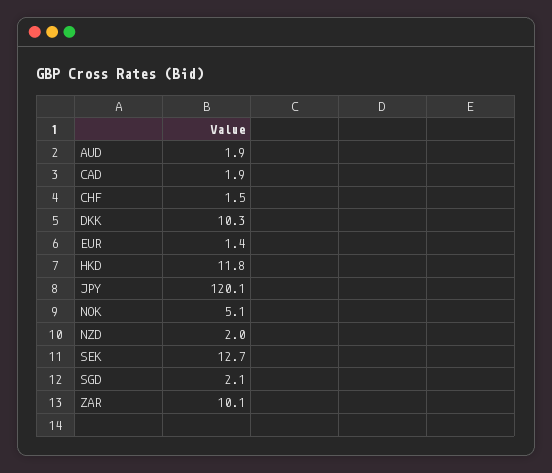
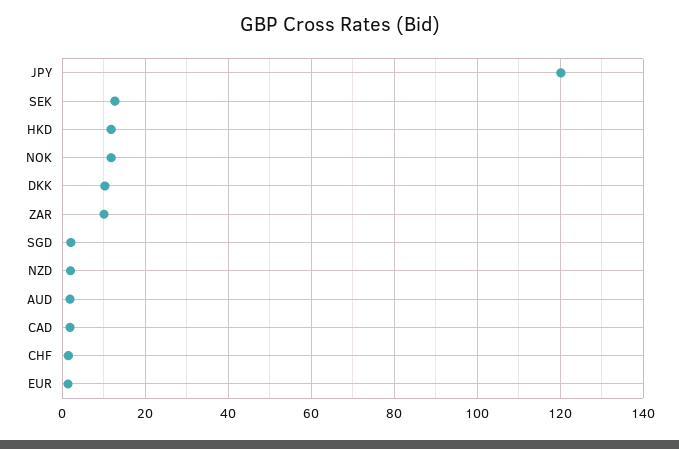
  {
    "AUD": 1.9,
    "CAD": 1.9,
    "CHF": 1.5,
    "DKK": 10.3,
    "EUR": 1.4,
    "HKD": 11.8,
    "JPY": 120.1,
-   "NOK": 5.1,
+   "NOK": 12,
    "NZD": 2,
    "SEK": 12.7,
    "SGD": 2.1,
    "ZAR": 10.1
  }

